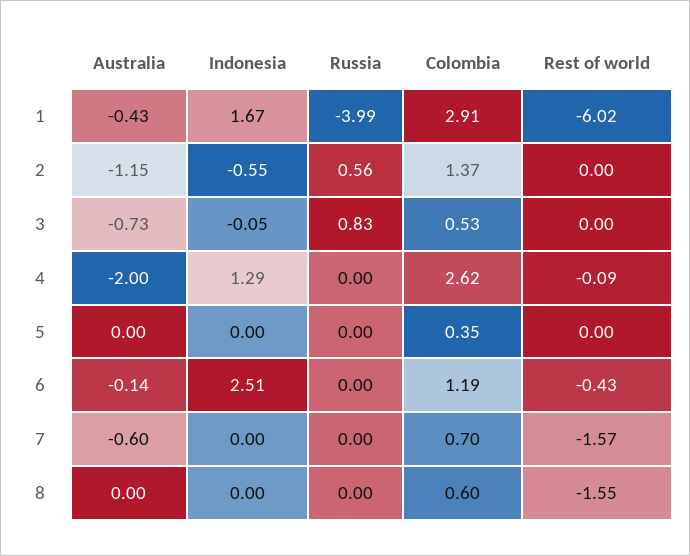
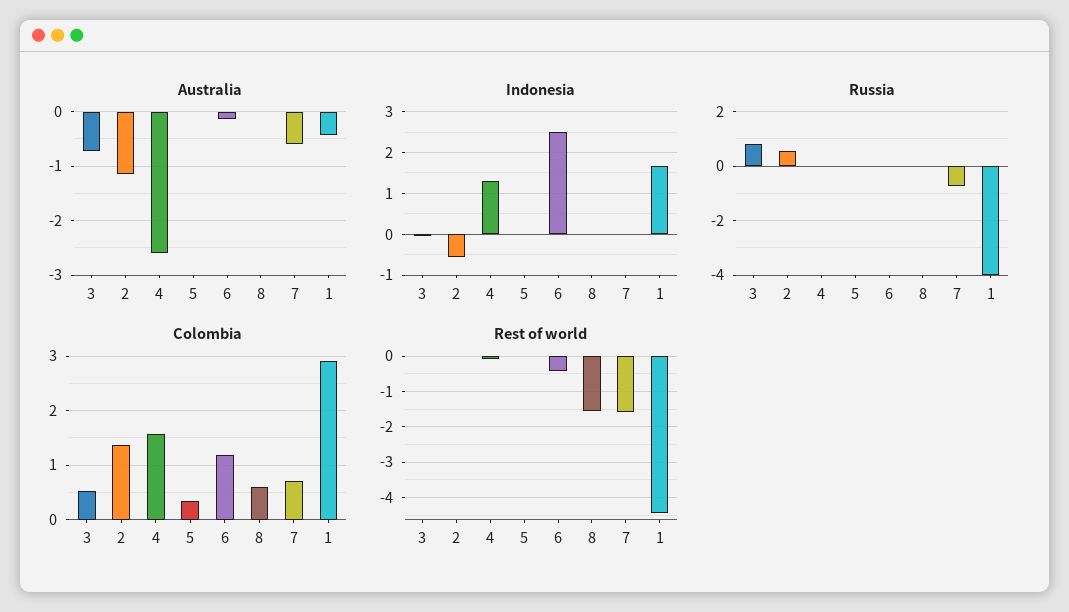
  {
    "Australia": {
      "1": -0.43,
      "2": -1.15,
      "3": -0.73,
-     "4": -2,
+     "4": -2.6,
      "5": 0,
      "6": -0.14,
      "7": -0.6,
      "8": 0
    },
    "Indonesia": {
      "1": 1.67,
      "2": -0.55,
      "3": -0.05,
      "4": 1.29,
      "5": 0,
      "6": 2.51,
      "7": 0,
      "8": 0
    },
    "Russia": {
      "1": -3.99,
      "2": 0.56,
      "3": 0.83,
      "4": 0,
      "5": 0,
      "6": 0,
-     "7": 0,
+     "7": -0.75,
      "8": 0
    },
    "Colombia": {
      "1": 2.91,
      "2": 1.37,
      "3": 0.53,
-     "4": 2.62,
+     "4": 1.6,
      "5": 0.35,
      "6": 1.19,
      "7": 0.7,
      "8": 0.6
    },
    "Rest of world": {
-     "1": -6.02,
+     "1": -4.4,
      "2": 0,
      "3": 0,
      "4": -0.09,
      "5": 0,
      "6": -0.43,
      "7": -1.57,
      "8": -1.55
    }
  }

